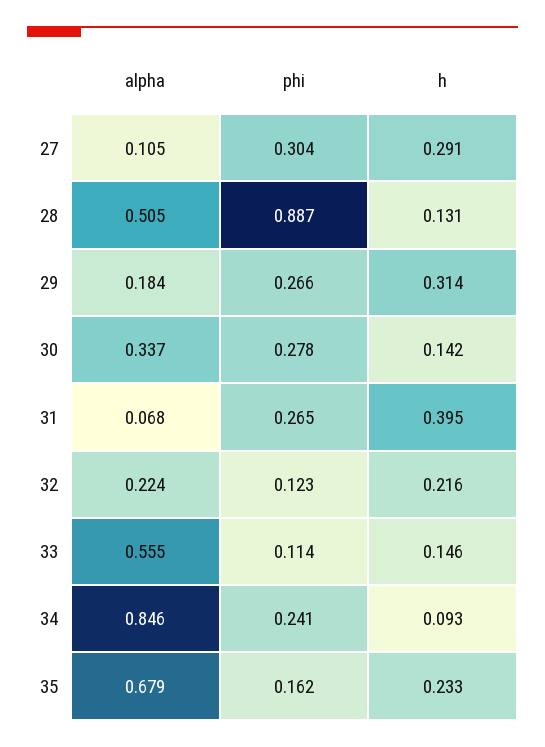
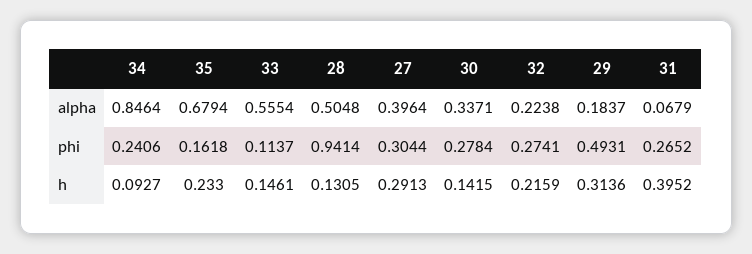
  {
    "alpha": {
-     "27": 0.105,
+     "27": 0.3964,
      "28": 0.5048,
      "29": 0.1837,
      "30": 0.3371,
      "31": 0.0679,
      "32": 0.2238,
      "33": 0.5554,
      "34": 0.8464,
      "35": 0.6794
    },
    "phi": {
      "27": 0.3044,
-     "28": 0.887,
+     "28": 0.9414,
-     "29": 0.266,
+     "29": 0.4931,
      "30": 0.2784,
      "31": 0.2652,
-     "32": 0.123,
+     "32": 0.2741,
      "33": 0.1137,
      "34": 0.2406,
      "35": 0.1618
    },
    "h": {
      "27": 0.2913,
      "28": 0.1305,
      "29": 0.3136,
      "30": 0.1415,
      "31": 0.3952,
      "32": 0.2159,
      "33": 0.1461,
      "34": 0.0927,
      "35": 0.233
    }
  }

